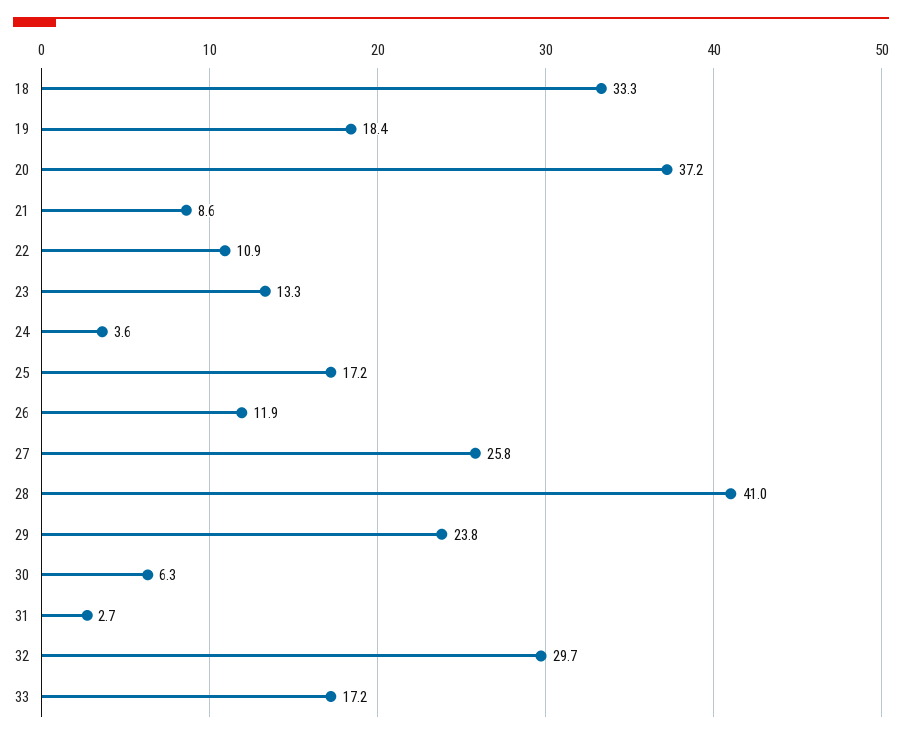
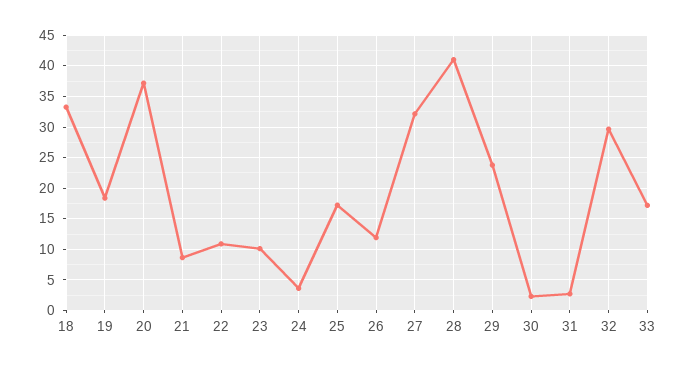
  {
    "18": 33.3,
    "19": 18.4,
    "20": 37.2,
    "21": 8.6,
    "22": 10.9,
-   "23": 13.3,
+   "23": 10,
    "24": 3.6,
    "25": 17.2,
    "26": 11.9,
-   "27": 25.8,
+   "27": 32,
    "28": 41,
    "29": 23.8,
-   "30": 6.3,
+   "30": 2,
    "31": 2.7,
    "32": 29.7,
    "33": 17.2
  }

